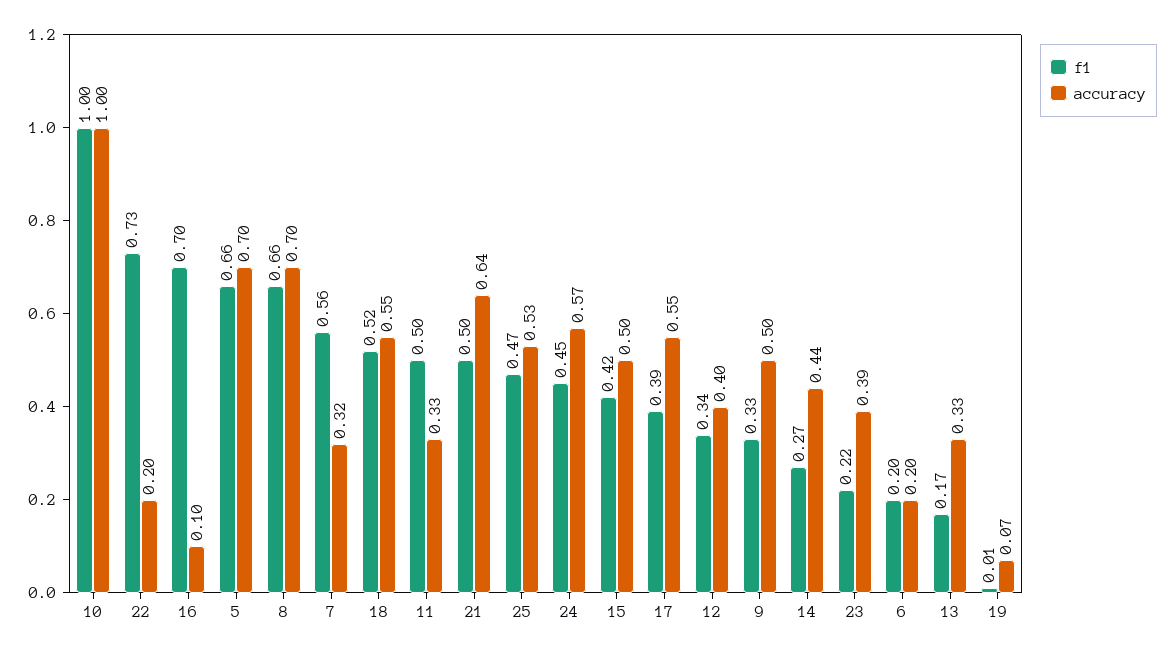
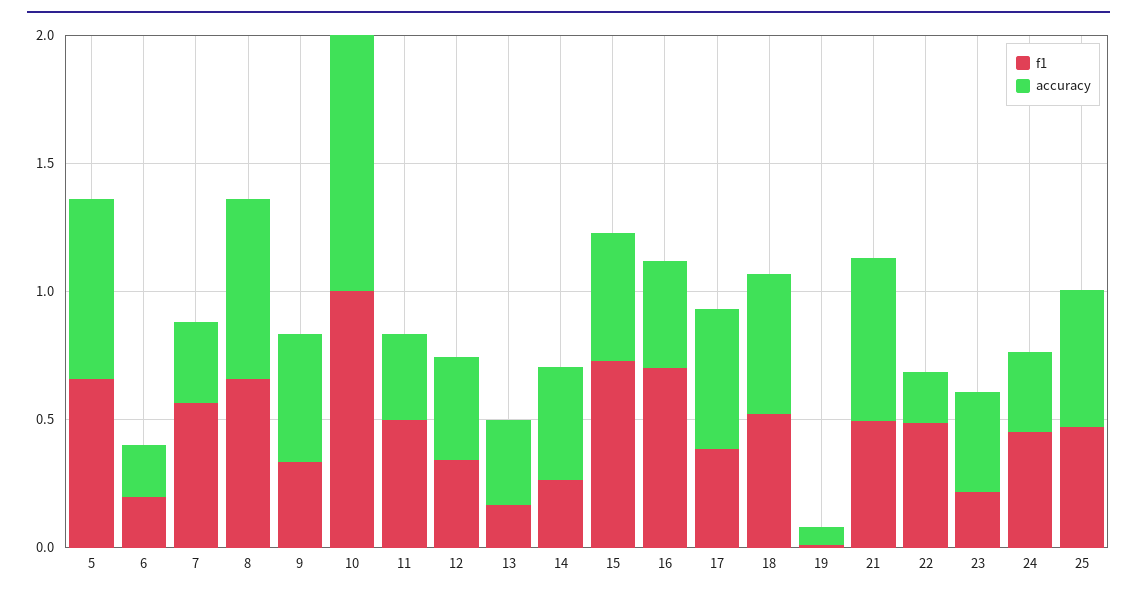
  {
    "f1": {
      "10": 1,
-     "22": 0.73,
+     "22": 0.5,
      "16": 0.7,
      "5": 0.66,
      "8": 0.66,
      "7": 0.56,
      "18": 0.52,
      "11": 0.5,
      "21": 0.5,
      "25": 0.47,
      "24": 0.45,
-     "15": 0.42,
+     "15": 0.7,
      "17": 0.39,
      "12": 0.34,
      "9": 0.33,
      "14": 0.27,
      "23": 0.22,
      "6": 0.2,
      "13": 0.17,
      "19": 0.01
    },
    "accuracy": {
      "10": 1,
      "22": 0.2,
-     "16": 0.1,
+     "16": 0.4,
      "5": 0.7,
      "8": 0.7,
      "7": 0.32,
      "18": 0.55,
      "11": 0.33,
      "21": 0.64,
      "25": 0.53,
-     "24": 0.57,
+     "24": 0.3,
      "15": 0.5,
      "17": 0.55,
      "12": 0.4,
      "9": 0.5,
      "14": 0.44,
      "23": 0.39,
      "6": 0.2,
      "13": 0.33,
      "19": 0.07
    }
  }

